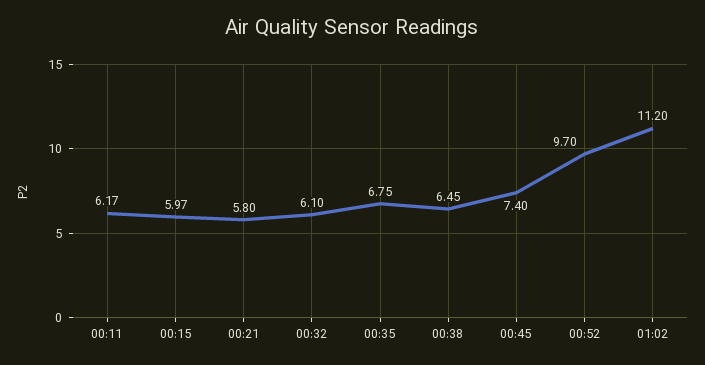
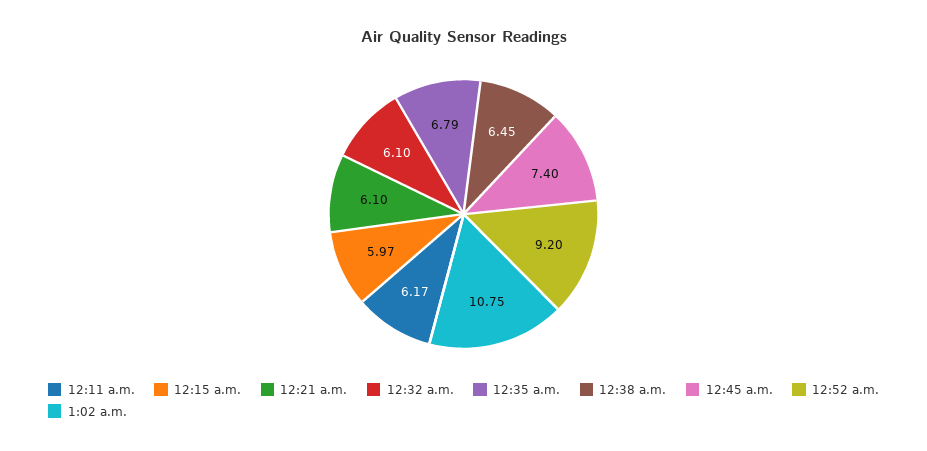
  {
    "00:11": 6.17,
    "00:15": 5.97,
-   "00:21": 5.8,
+   "00:21": 6.1,
    "00:32": 6.1,
-   "00:35": 6.75,
+   "00:35": 6.79,
    "00:38": 6.45,
    "00:45": 7.4,
-   "00:52": 9.7,
+   "00:52": 9.2,
-   "01:02": 11.2
+   "01:02": 10.75
  }

